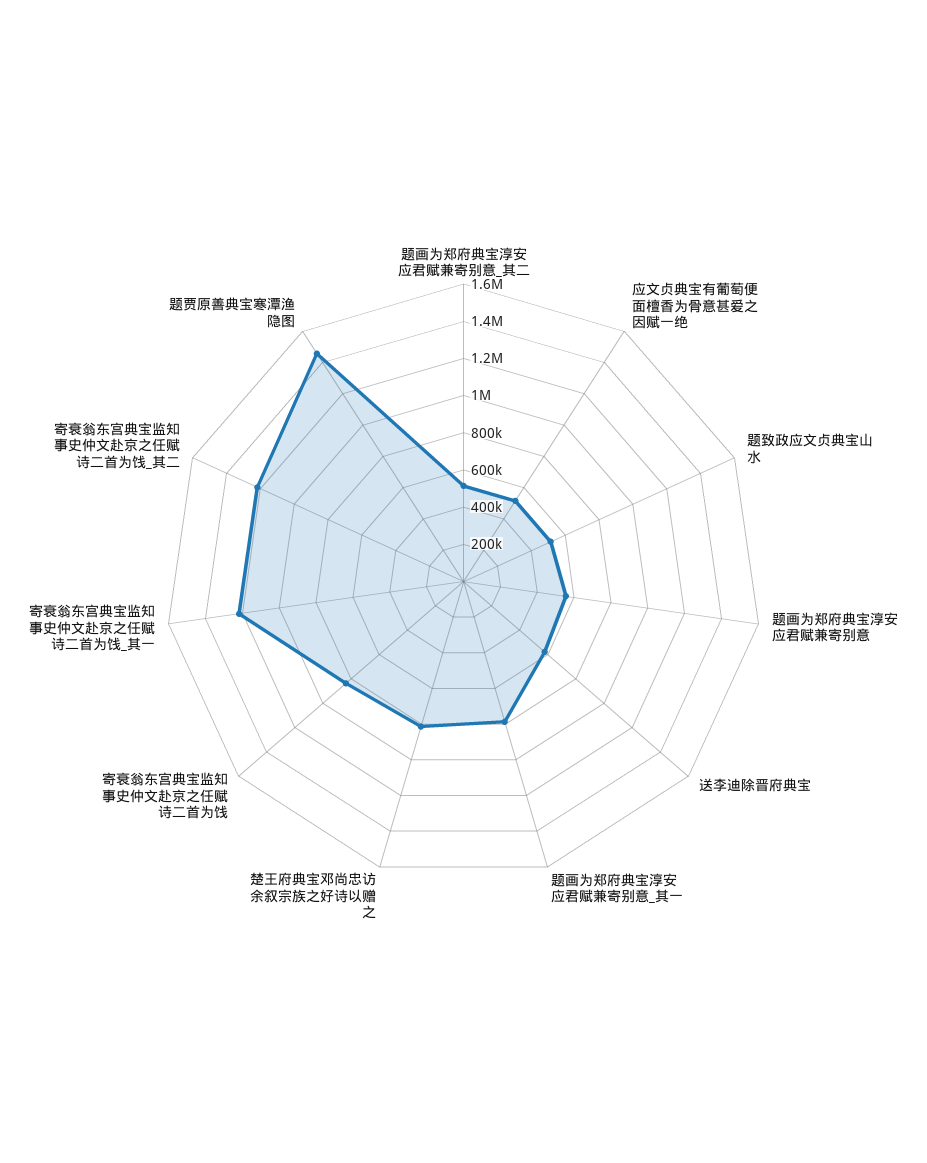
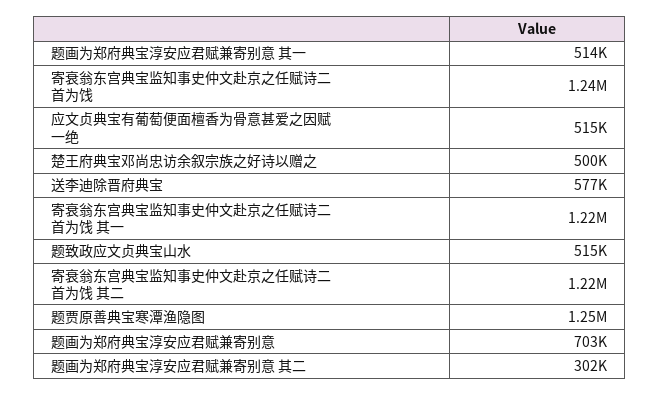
  {
-   "题画为郑府典宝淳安应君赋兼寄别意_其二": 500000,
+   "题画为郑府典宝淳安应君赋兼寄别意_其二": 302000,
    "应文贞典宝有葡萄便面檀香为骨意甚爱之因赋一绝": 515000,
    "题致政应文贞典宝山水": 515000,
-   "题画为郑府典宝淳安应君赋兼寄别意": 550000,
+   "题画为郑府典宝淳安应君赋兼寄别意": 703000,
    "送李迪除晋府典宝": 577000,
-   "题画为郑府典宝淳安应君赋兼寄别意_其一": 800000,
+   "题画为郑府典宝淳安应君赋兼寄别意_其一": 514000,
-   "楚王府典宝邓尚忠访余叙宗族之好诗以赠之": 800000,
+   "楚王府典宝邓尚忠访余叙宗族之好诗以赠之": 500000,
-   "寄衰翁东宫典宝监知事史仲文赴京之任赋诗二首为饯": 850000,
+   "寄衰翁东宫典宝监知事史仲文赴京之任赋诗二首为饯": 1240000,
    "寄衰翁东宫典宝监知事史仲文赴京之任赋诗二首为饯_其一": 1220000,
    "寄衰翁东宫典宝监知事史仲文赴京之任赋诗二首为饯_其二": 1220000,
-   "题贾原善典宝寒潭渔隐图": 1450000
+   "题贾原善典宝寒潭渔隐图": 1250000
  }

